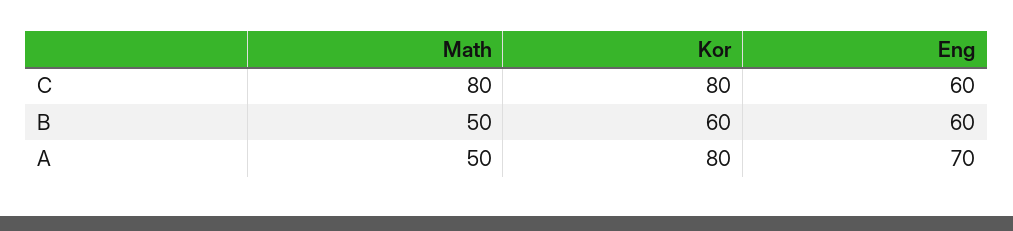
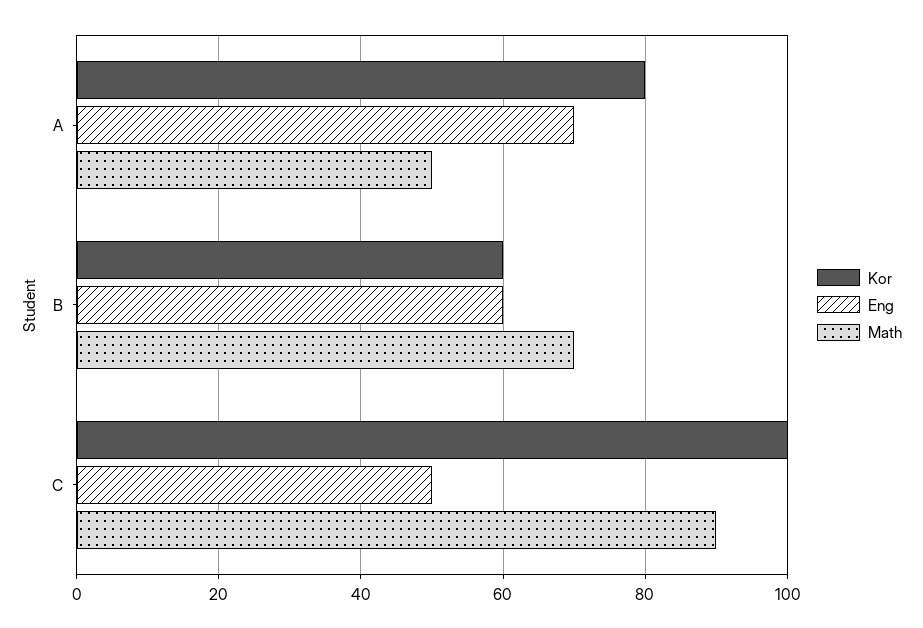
  {
    "Math": {
-     "C": 80,
+     "C": 90,
-     "B": 50,
+     "B": 70,
      "A": 50
    },
    "Kor": {
-     "C": 80,
+     "C": 100,
      "B": 60,
      "A": 80
    },
    "Eng": {
-     "C": 60,
+     "C": 50,
      "B": 60,
      "A": 70
    }
  }

